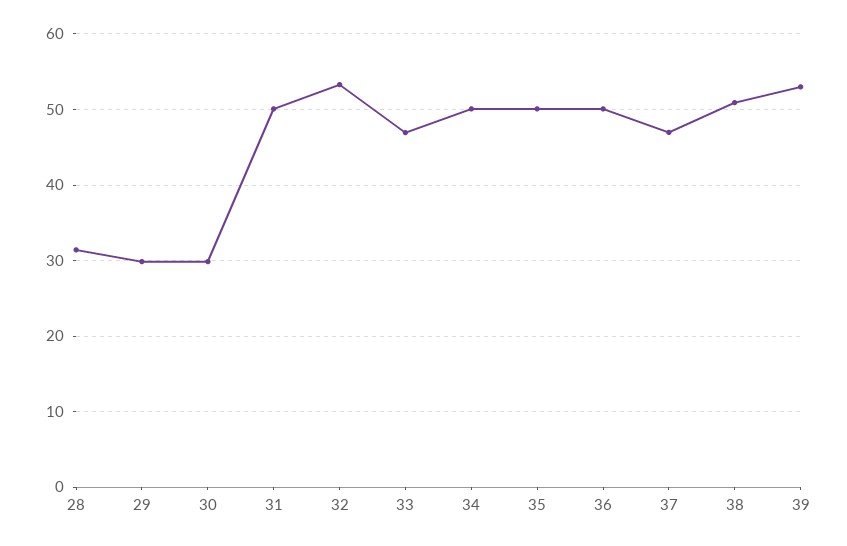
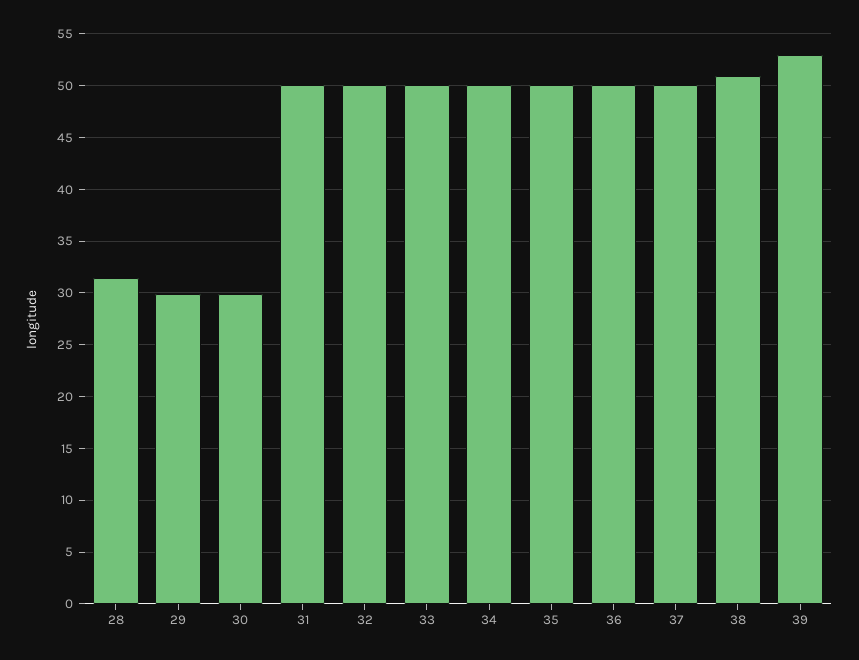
  {
    "28": 31,
    "29": 30,
    "30": 30,
    "31": 50,
-   "32": 53,
+   "32": 50,
-   "33": 47,
+   "33": 50,
    "34": 50,
    "35": 50,
    "36": 50,
-   "37": 47,
+   "37": 50,
    "38": 51,
    "39": 53
  }

